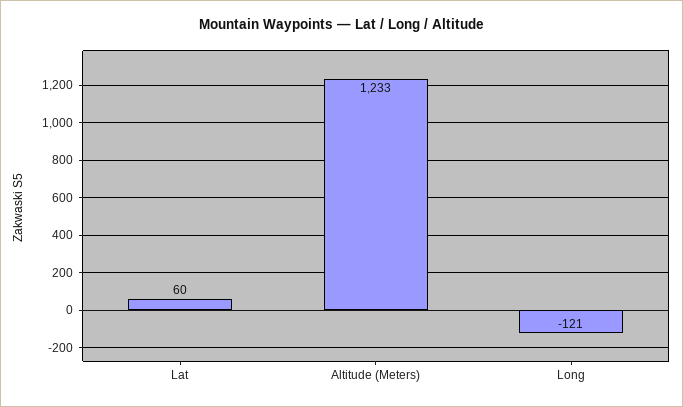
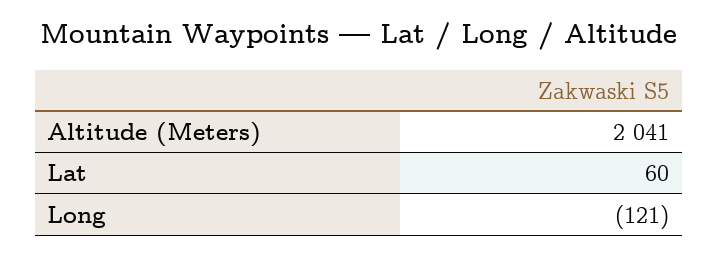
  {
    "Lat": 60,
-   "Altitude (Meters)": 1233,
+   "Altitude (Meters)": 2041,
    "Long": -121
  }

